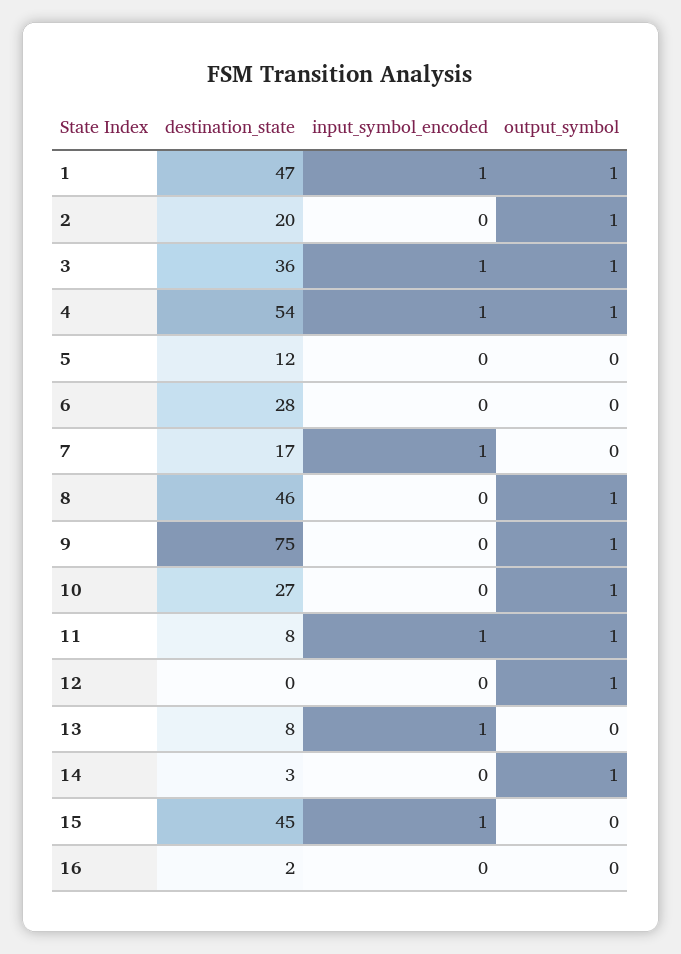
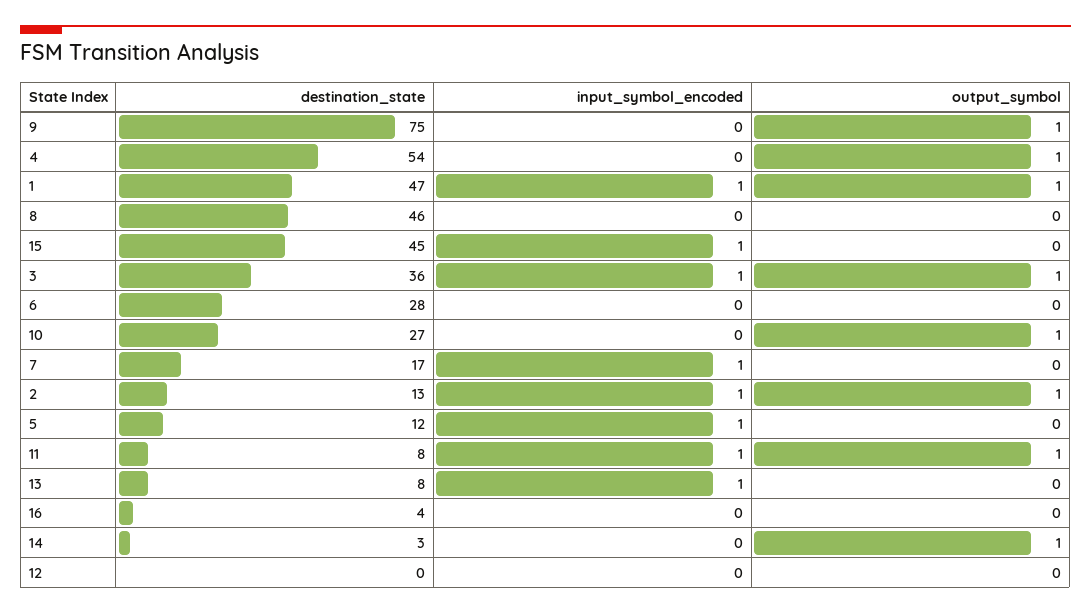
  {
    "destination_state": {
      "1": 47,
-     "2": 20,
+     "2": 13,
      "3": 36,
      "4": 54,
      "5": 12,
      "6": 28,
      "7": 17,
      "8": 46,
      "9": 75,
      "10": 27,
      "11": 8,
      "12": 0,
      "13": 8,
      "14": 3,
      "15": 45,
-     "16": 2
+     "16": 4
    },
    "input_symbol_encoded": {
      "1": 1,
-     "2": 0,
+     "2": 1,
      "3": 1,
-     "4": 1,
+     "4": 0,
-     "5": 0,
+     "5": 1,
      "6": 0,
      "7": 1,
      "8": 0,
      "9": 0,
      "10": 0,
      "11": 1,
      "12": 0,
      "13": 1,
      "14": 0,
      "15": 1,
      "16": 0
    },
    "output_symbol": {
      "1": 1,
      "2": 1,
      "3": 1,
      "4": 1,
      "5": 0,
      "6": 0,
      "7": 0,
-     "8": 1,
+     "8": 0,
      "9": 1,
      "10": 1,
      "11": 1,
-     "12": 1,
+     "12": 0,
      "13": 0,
      "14": 1,
      "15": 0,
      "16": 0
    }
  }

